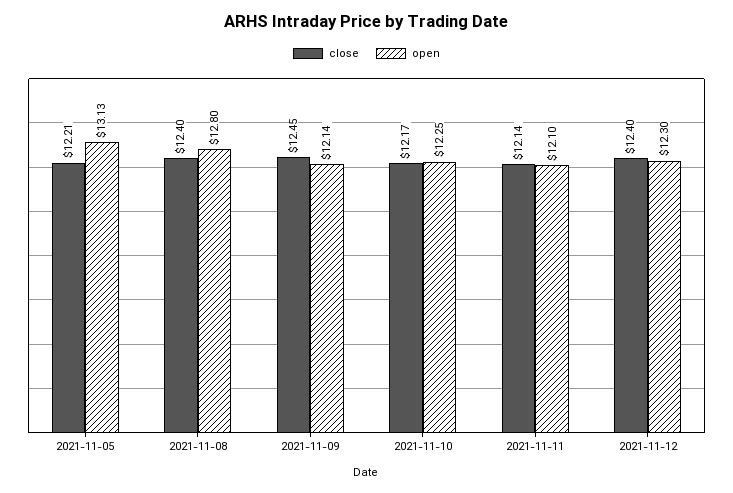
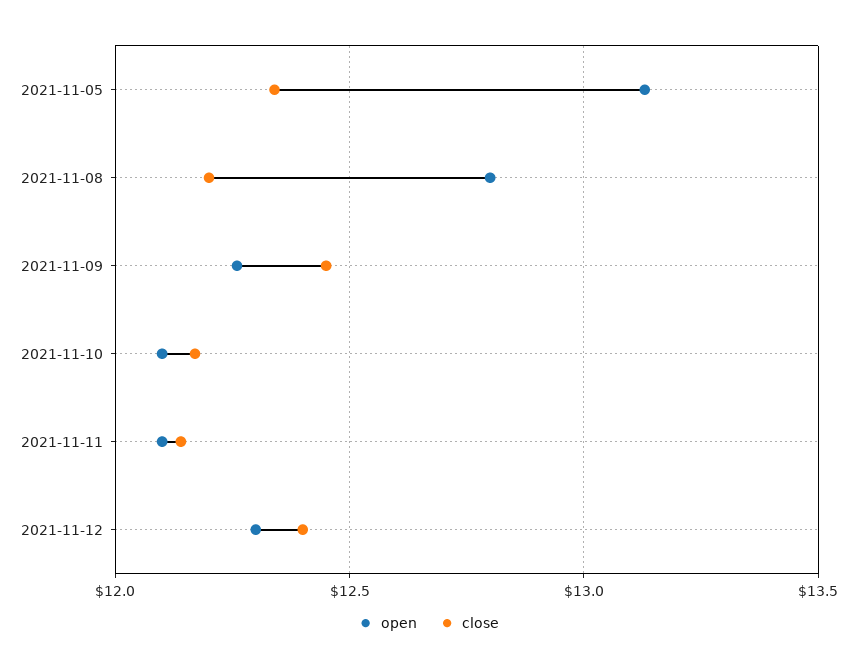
  {
    "close": {
-     "2021-11-05": 12.21,
+     "2021-11-05": 12.35,
-     "2021-11-08": 12.4,
+     "2021-11-08": 12.2,
      "2021-11-09": 12.45,
      "2021-11-10": 12.17,
      "2021-11-11": 12.14,
      "2021-11-12": 12.4
    },
    "open": {
      "2021-11-05": 13.13,
      "2021-11-08": 12.8,
-     "2021-11-09": 12.14,
+     "2021-11-09": 12.25,
-     "2021-11-10": 12.25,
+     "2021-11-10": 12.1,
      "2021-11-11": 12.1,
      "2021-11-12": 12.3
    }
  }

